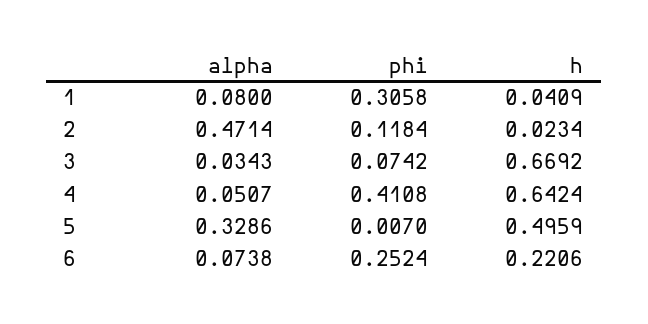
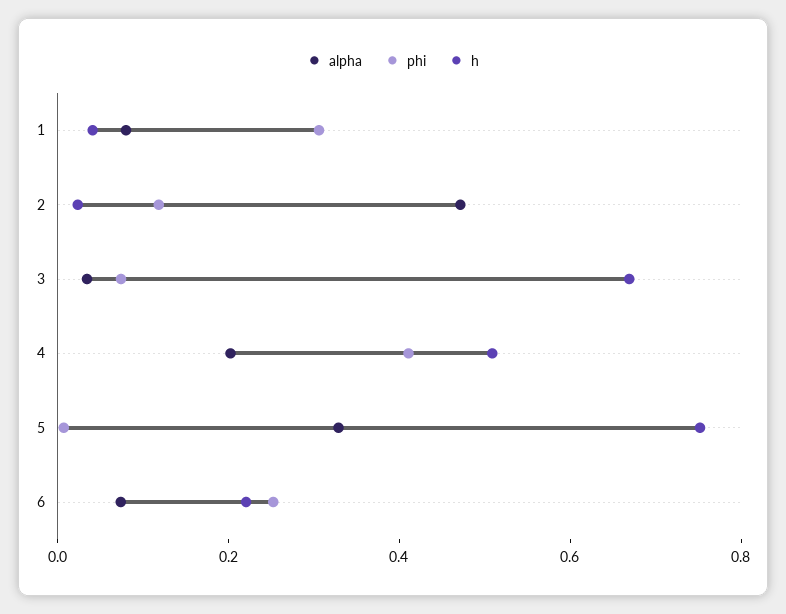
  {
    "alpha": {
      "1": 0.08,
      "2": 0.4714,
      "3": 0.0343,
-     "4": 0.0507,
+     "4": 0.2,
      "5": 0.3286,
      "6": 0.0738
    },
    "phi": {
      "1": 0.3058,
      "2": 0.1184,
      "3": 0.0742,
      "4": 0.4108,
      "5": 0.007,
      "6": 0.2524
    },
    "h": {
      "1": 0.0409,
      "2": 0.0234,
      "3": 0.6692,
-     "4": 0.6424,
+     "4": 0.5,
-     "5": 0.4959,
+     "5": 0.75,
      "6": 0.2206
    }
  }

